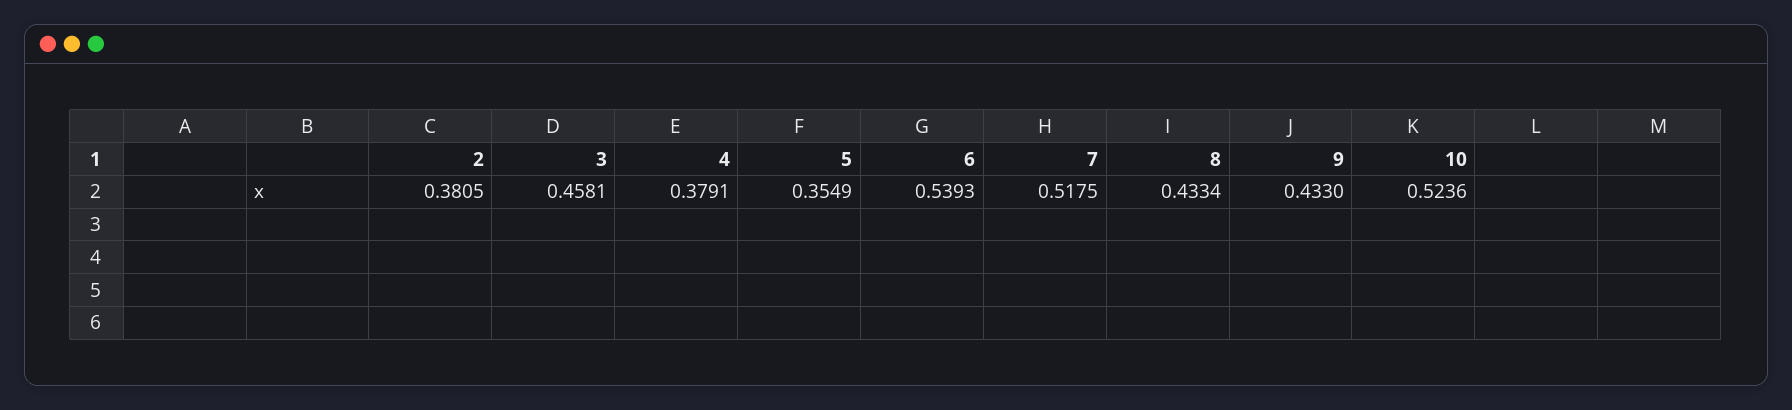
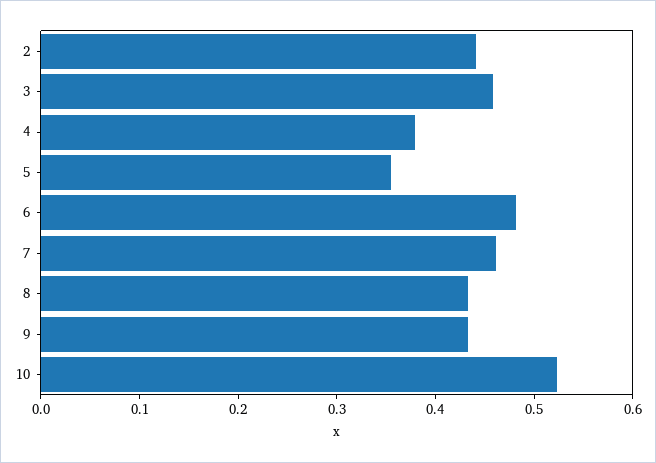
  {
-   "2": 0.3805,
+   "2": 0.44,
    "3": 0.4581,
    "4": 0.3791,
    "5": 0.3549,
-   "6": 0.5393,
+   "6": 0.48,
-   "7": 0.5175,
+   "7": 0.46,
    "8": 0.4334,
    "9": 0.433,
    "10": 0.5236
  }

